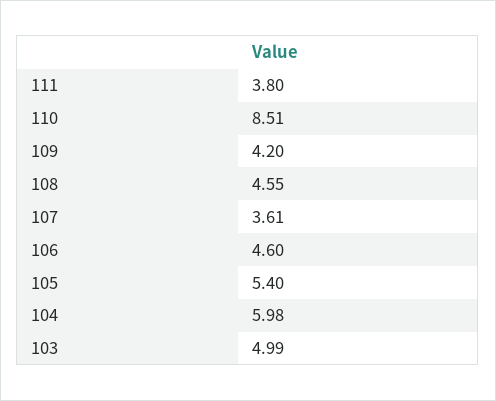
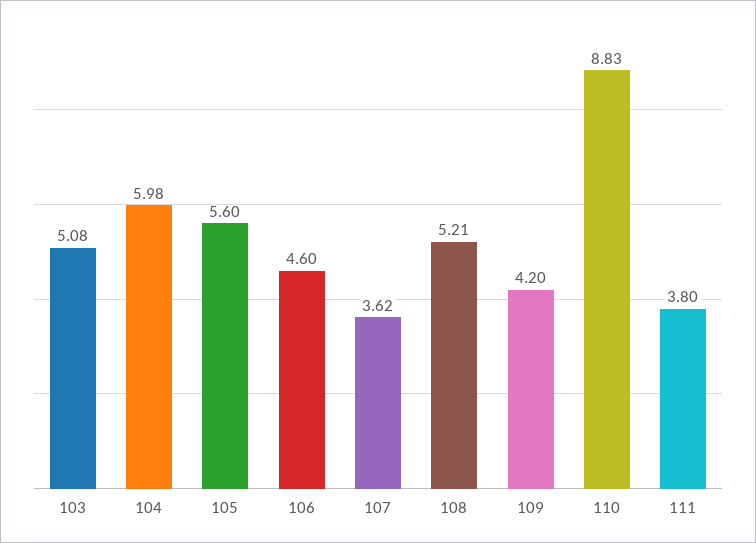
  {
    "111": 3.8,
-   "110": 8.51,
+   "110": 8.83,
    "109": 4.2,
-   "108": 4.55,
+   "108": 5.21,
-   "107": 3.61,
+   "107": 3.62,
    "106": 4.6,
-   "105": 5.4,
+   "105": 5.6,
    "104": 5.98,
-   "103": 4.99
+   "103": 5.08
  }

